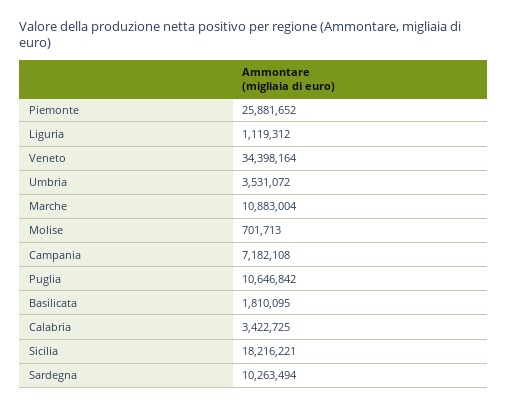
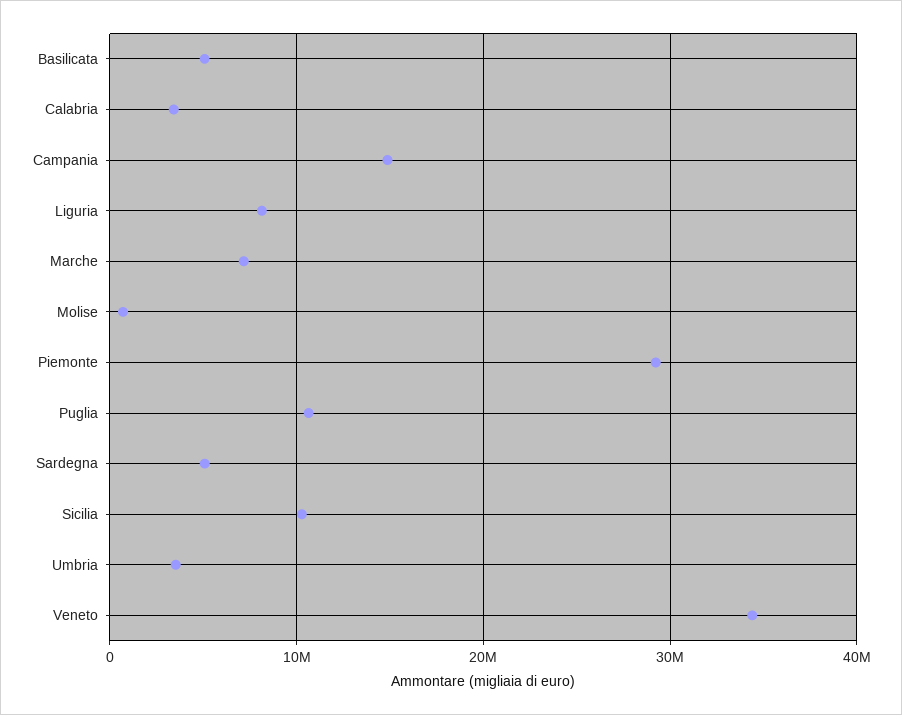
  {
-   "Piemonte": 25881652,
+   "Piemonte": 29000000,
-   "Liguria": 1119312,
+   "Liguria": 8000000,
    "Veneto": 34398164,
    "Umbria": 3531072,
-   "Marche": 10883004,
+   "Marche": 7000000,
    "Molise": 701713,
-   "Campania": 7182108,
+   "Campania": 15000000,
    "Puglia": 10646842,
-   "Basilicata": 1810095,
+   "Basilicata": 5000000,
    "Calabria": 3422725,
-   "Sicilia": 18216221,
+   "Sicilia": 10000000,
-   "Sardegna": 10263494
+   "Sardegna": 5000000
  }

